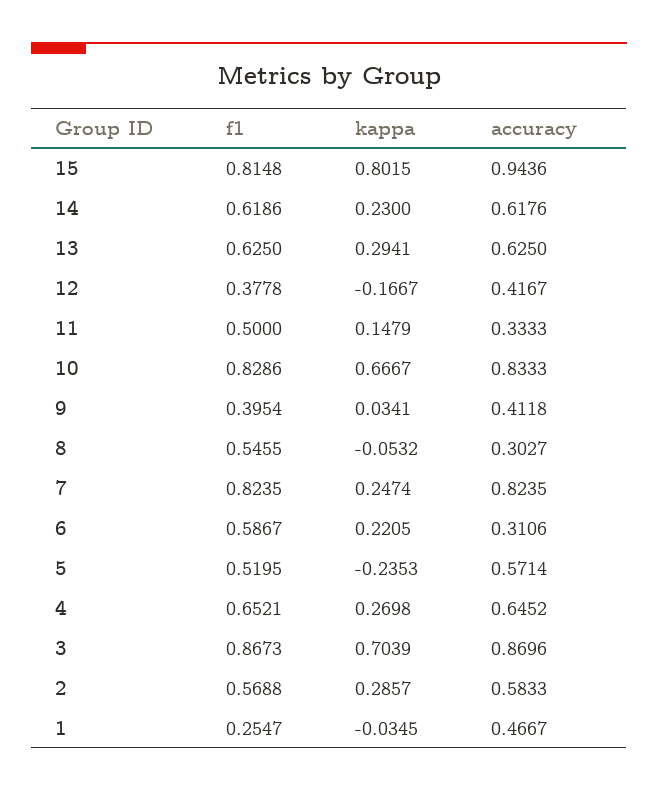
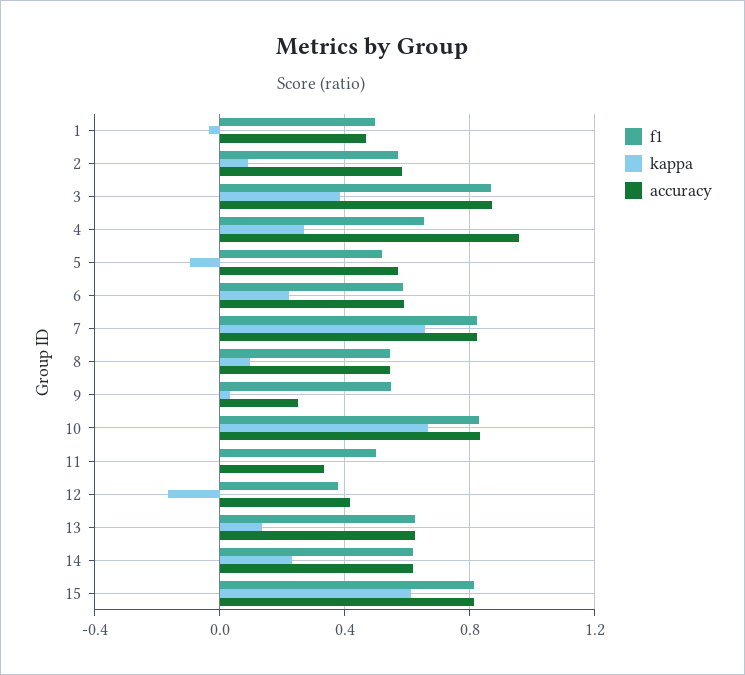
  {
    "f1": {
      "15": 0.8148,
      "14": 0.6186,
      "13": 0.625,
      "12": 0.3778,
      "11": 0.5,
      "10": 0.8286,
-     "9": 0.3954,
+     "9": 0.55,
      "8": 0.5455,
      "7": 0.8235,
      "6": 0.5867,
      "5": 0.5195,
      "4": 0.6521,
      "3": 0.8673,
      "2": 0.5688,
-     "1": 0.2547
+     "1": 0.5
    },
    "kappa": {
-     "15": 0.8015,
+     "15": 0.6,
      "14": 0.23,
-     "13": 0.2941,
+     "13": 0.15,
      "12": -0.1667,
-     "11": 0.1479,
+     "11": 0,
      "10": 0.6667,
      "9": 0.0341,
-     "8": -0.0532,
+     "8": 0.1,
-     "7": 0.2474,
+     "7": 0.65,
      "6": 0.2205,
-     "5": -0.2353,
+     "5": -0.1,
      "4": 0.2698,
-     "3": 0.7039,
+     "3": 0.4,
-     "2": 0.2857,
+     "2": 0.1,
      "1": -0.0345
    },
    "accuracy": {
-     "15": 0.9436,
+     "15": 0.8,
      "14": 0.6176,
      "13": 0.625,
      "12": 0.4167,
      "11": 0.3333,
      "10": 0.8333,
-     "9": 0.4118,
+     "9": 0.25,
-     "8": 0.3027,
+     "8": 0.55,
      "7": 0.8235,
-     "6": 0.3106,
+     "6": 0.6,
      "5": 0.5714,
-     "4": 0.6452,
+     "4": 0.95,
      "3": 0.8696,
      "2": 0.5833,
      "1": 0.4667
    }
  }

